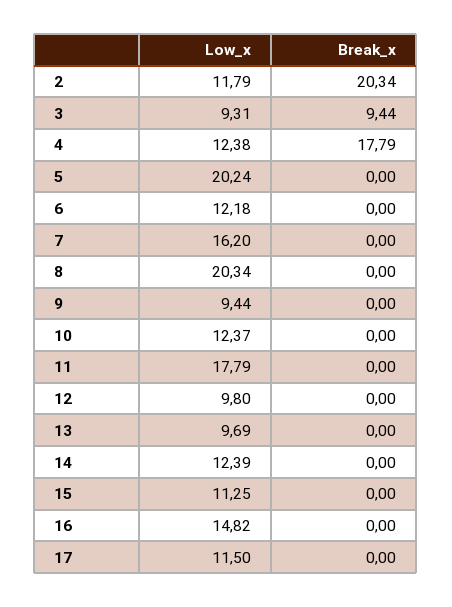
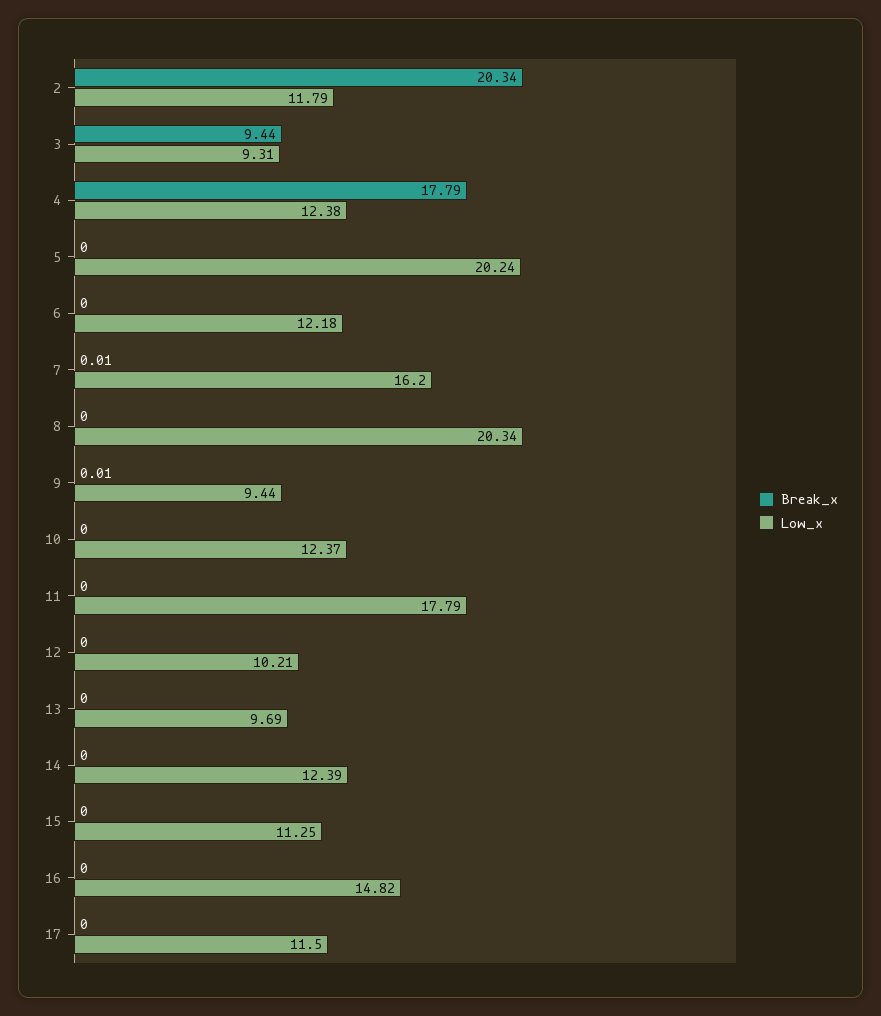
  {
    "Low_x": {
      "2": 11.79,
      "3": 9.31,
      "4": 12.38,
      "5": 20.24,
      "6": 12.18,
      "7": 16.2,
      "8": 20.34,
      "9": 9.44,
      "10": 12.37,
      "11": 17.79,
-     "12": 9.8,
+     "12": 10.21,
      "13": 9.69,
      "14": 12.39,
      "15": 11.25,
      "16": 14.82,
      "17": 11.5
    },
    "Break_x": {
      "2": 20.34,
      "3": 9.44,
      "4": 17.79,
      "5": 0,
      "6": 0,
-     "7": 0,
+     "7": 0.01,
      "8": 0,
-     "9": 0,
+     "9": 0.01,
      "10": 0,
      "11": 0,
      "12": 0,
      "13": 0,
      "14": 0,
      "15": 0,
      "16": 0,
      "17": 0
    }
  }

